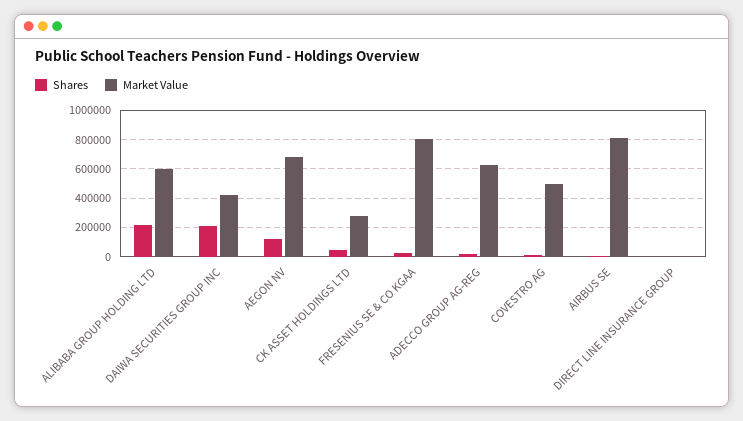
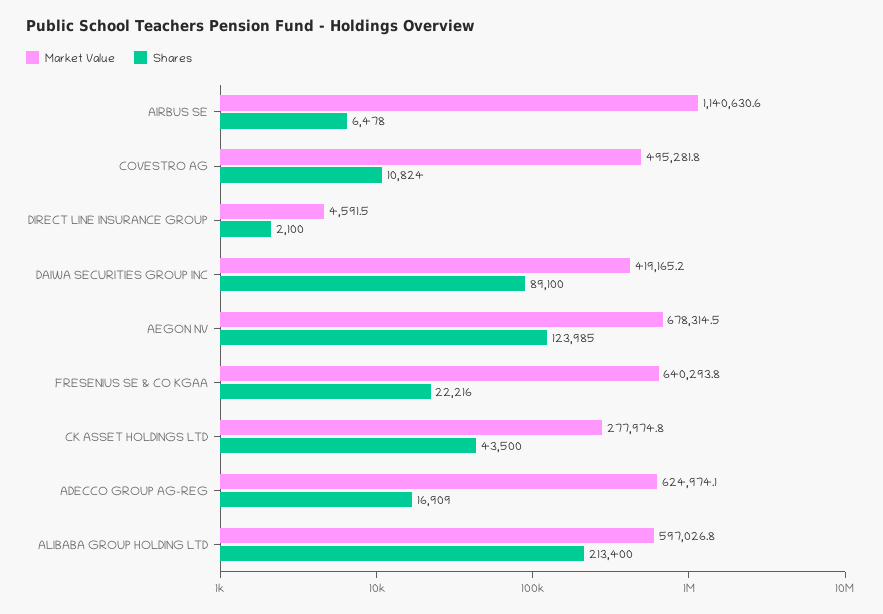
  {
    "Shares": {
      "ALIBABA GROUP HOLDING LTD": 213400,
-     "DAIWA SECURITIES GROUP INC": 200000,
+     "DAIWA SECURITIES GROUP INC": 89100,
      "AEGON NV": 123985,
      "CK ASSET HOLDINGS LTD": 43500,
      "FRESENIUS SE & CO KGAA": 22216,
      "ADECCO GROUP AG-REG": 16909,
      "COVESTRO AG": 10824,
      "AIRBUS SE": 6478,
      "DIRECT LINE INSURANCE GROUP": 2100
    },
    "Market Value": {
      "ALIBABA GROUP HOLDING LTD": 597026.8,
      "DAIWA SECURITIES GROUP INC": 419165.2,
      "AEGON NV": 678314.5,
      "CK ASSET HOLDINGS LTD": 277974.8,
-     "FRESENIUS SE & CO KGAA": 800000,
+     "FRESENIUS SE & CO KGAA": 640293.8,
      "ADECCO GROUP AG-REG": 624974.1,
      "COVESTRO AG": 495281.8,
-     "AIRBUS SE": 800000,
+     "AIRBUS SE": 1140630.6,
      "DIRECT LINE INSURANCE GROUP": 4591.5
    }
  }

